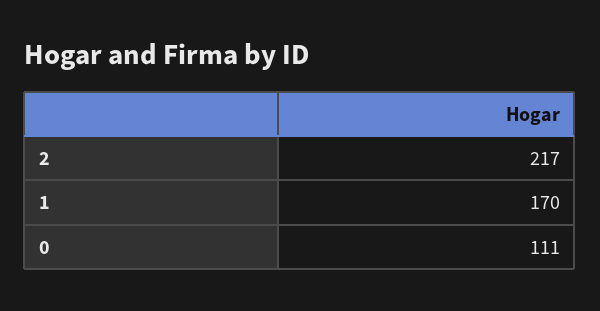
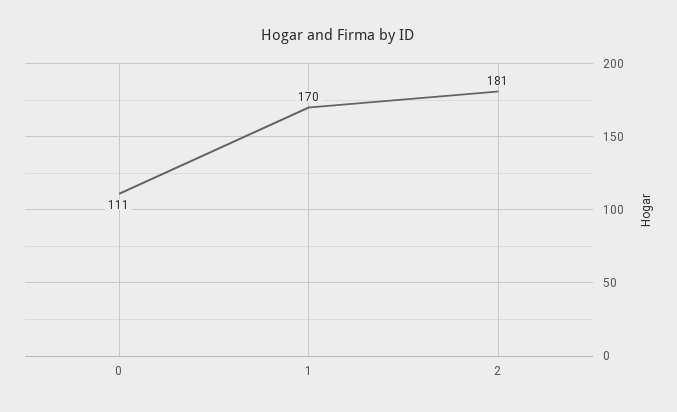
  {
-   "2": 217,
+   "2": 181,
    "1": 170,
    "0": 111
  }

